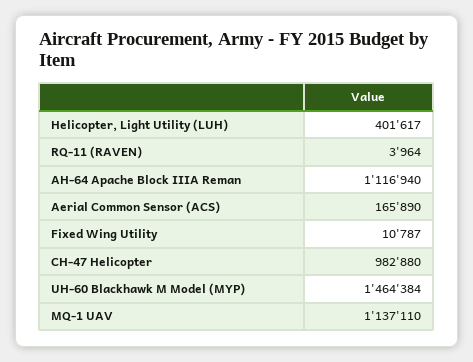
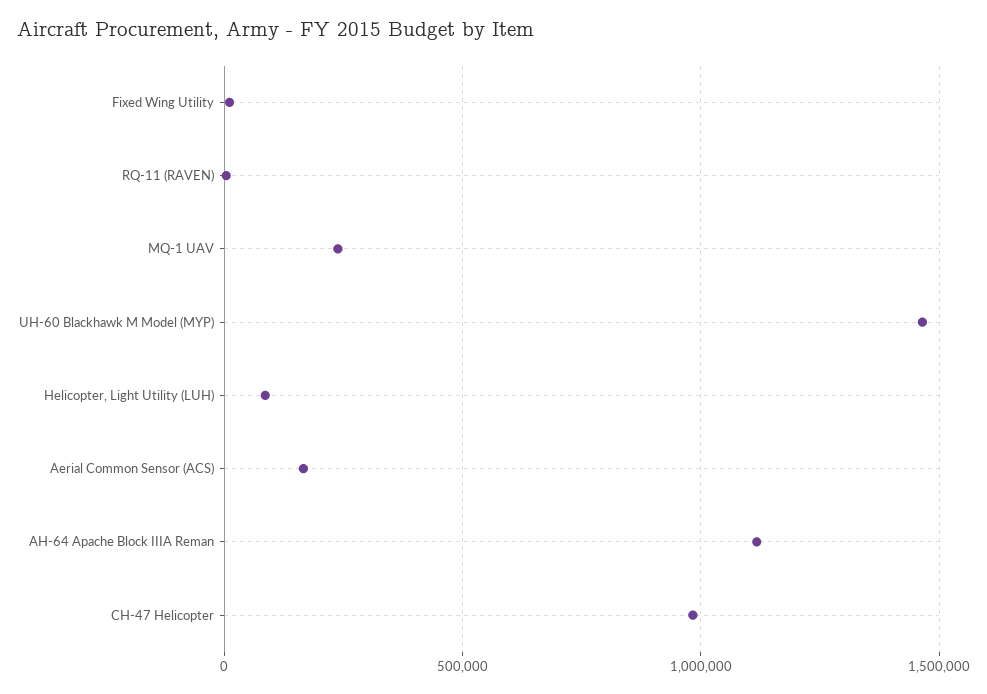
  {
-   "Helicopter, Light Utility (LUH)": 401617,
+   "Helicopter, Light Utility (LUH)": 100000,
    "RQ-11 (RAVEN)": 3964,
    "AH-64 Apache Block IIIA Reman": 1116940,
    "Aerial Common Sensor (ACS)": 165890,
    "Fixed Wing Utility": 10787,
    "CH-47 Helicopter": 982880,
    "UH-60 Blackhawk M Model (MYP)": 1464384,
-   "MQ-1 UAV": 1137110
+   "MQ-1 UAV": 250000
  }

